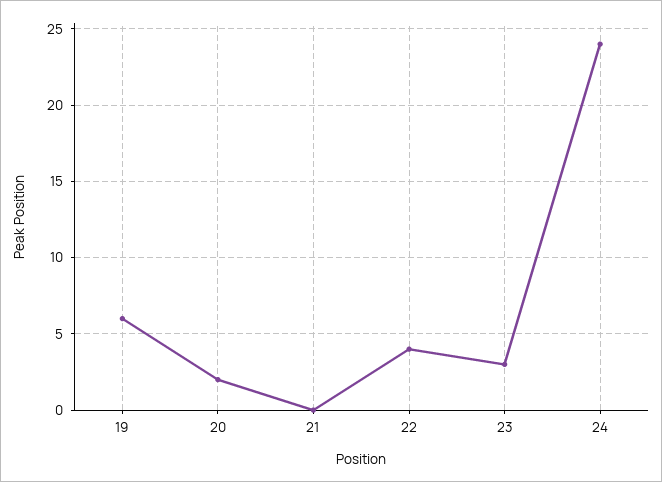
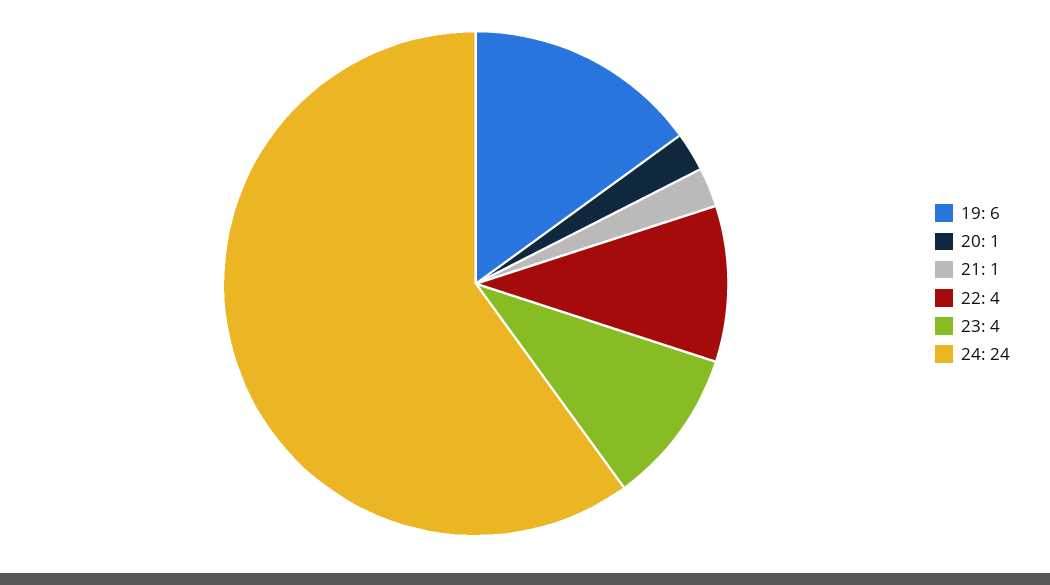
  {
    "19": 6,
-   "20": 2,
+   "20": 1,
-   "21": 0,
+   "21": 1,
    "22": 4,
-   "23": 3,
+   "23": 4,
    "24": 24
  }

